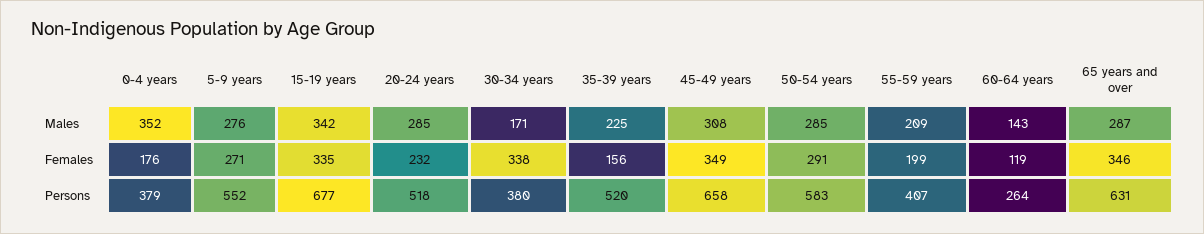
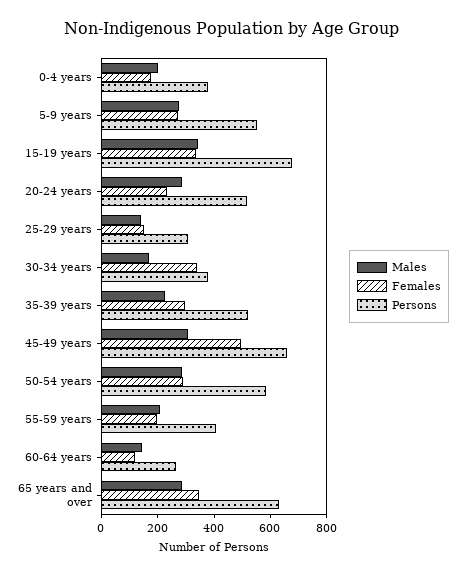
  {
    "Males": {
-     "0-4 years": 352,
+     "0-4 years": 200,
      "5-9 years": 276,
      "15-19 years": 342,
      "20-24 years": 285,
      "30-34 years": 171,
      "35-39 years": 225,
      "45-49 years": 308,
      "50-54 years": 285,
      "55-59 years": 209,
      "60-64 years": 143,
-     "65 years and over": 287
+     "65 years and over": 287,
+     "25-29 years": 150
    },
    "Females": {
      "0-4 years": 176,
      "5-9 years": 271,
      "15-19 years": 335,
      "20-24 years": 232,
      "30-34 years": 338,
-     "35-39 years": 156,
+     "35-39 years": 300,
-     "45-49 years": 349,
+     "45-49 years": 500,
      "50-54 years": 291,
      "55-59 years": 199,
      "60-64 years": 119,
-     "65 years and over": 346
+     "65 years and over": 346,
+     "25-29 years": 150
    },
    "Persons": {
      "0-4 years": 379,
      "5-9 years": 552,
      "15-19 years": 677,
      "20-24 years": 518,
      "30-34 years": 380,
      "35-39 years": 520,
      "45-49 years": 658,
      "50-54 years": 583,
      "55-59 years": 407,
      "60-64 years": 264,
-     "65 years and over": 631
+     "65 years and over": 631,
+     "25-29 years": 300
    }
  }

